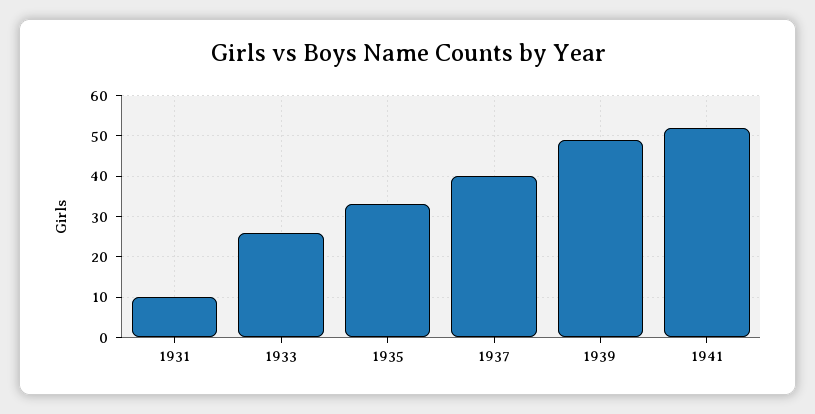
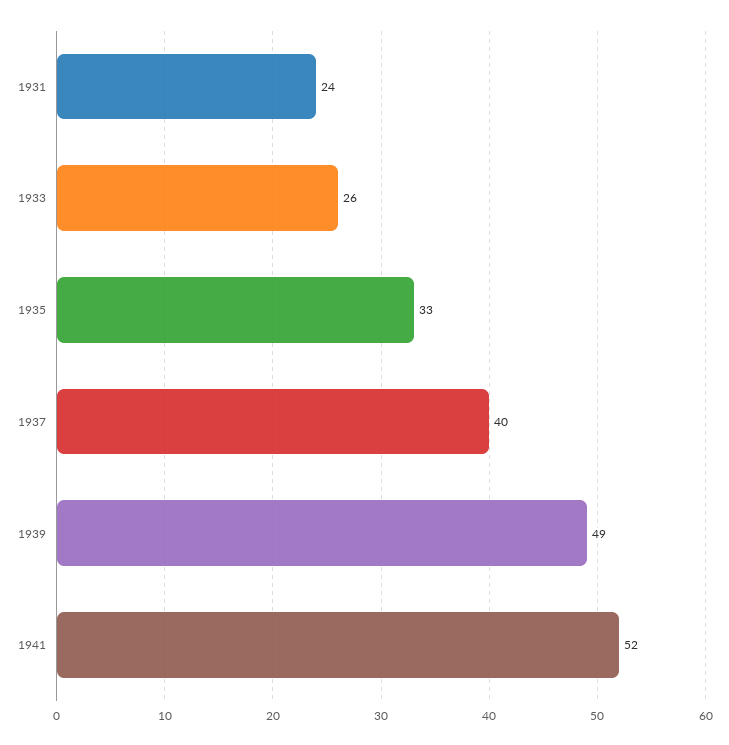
  {
-   "1931": 10,
+   "1931": 24,
    "1933": 26,
    "1935": 33,
    "1937": 40,
    "1939": 49,
    "1941": 52
  }

